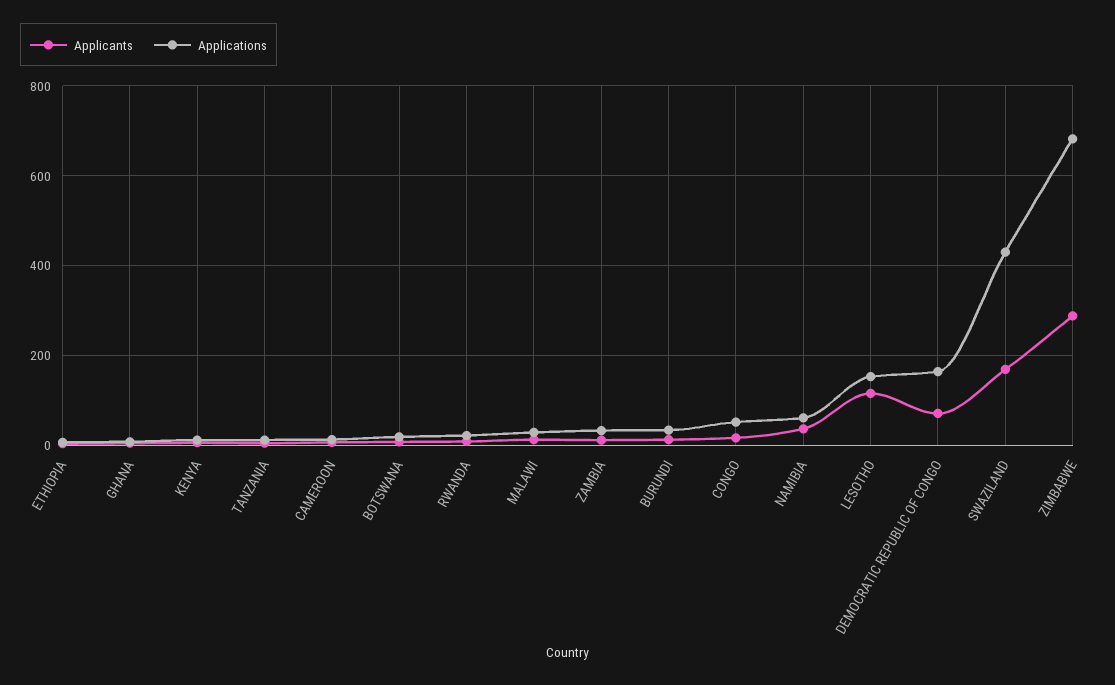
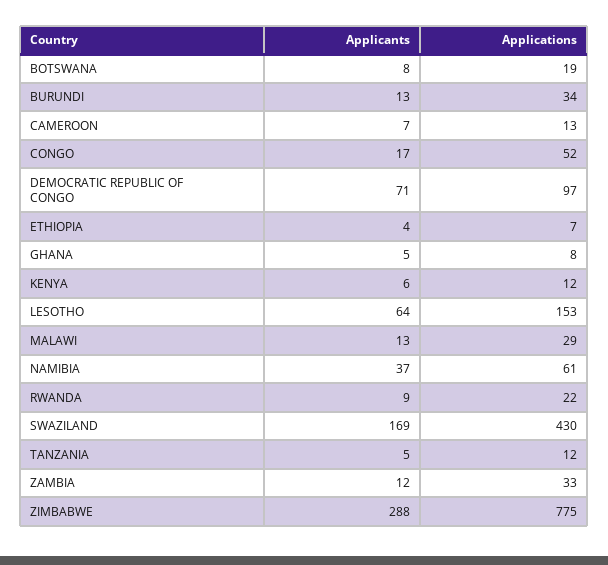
  {
    "Applicants": {
      "ETHIOPIA": 4,
      "GHANA": 5,
      "KENYA": 6,
      "TANZANIA": 5,
      "CAMEROON": 7,
      "BOTSWANA": 8,
      "RWANDA": 9,
      "MALAWI": 13,
      "ZAMBIA": 12,
      "BURUNDI": 13,
      "CONGO": 17,
      "NAMIBIA": 37,
-     "LESOTHO": 120,
+     "LESOTHO": 64,
      "DEMOCRATIC REPUBLIC OF CONGO": 71,
      "SWAZILAND": 169,
      "ZIMBABWE": 288
    },
    "Applications": {
      "ETHIOPIA": 7,
      "GHANA": 8,
      "KENYA": 12,
      "TANZANIA": 12,
      "CAMEROON": 13,
      "BOTSWANA": 19,
      "RWANDA": 22,
      "MALAWI": 29,
      "ZAMBIA": 33,
      "BURUNDI": 34,
      "CONGO": 52,
      "NAMIBIA": 61,
      "LESOTHO": 153,
-     "DEMOCRATIC REPUBLIC OF CONGO": 160,
+     "DEMOCRATIC REPUBLIC OF CONGO": 97,
      "SWAZILAND": 430,
-     "ZIMBABWE": 680
+     "ZIMBABWE": 775
    }
  }

